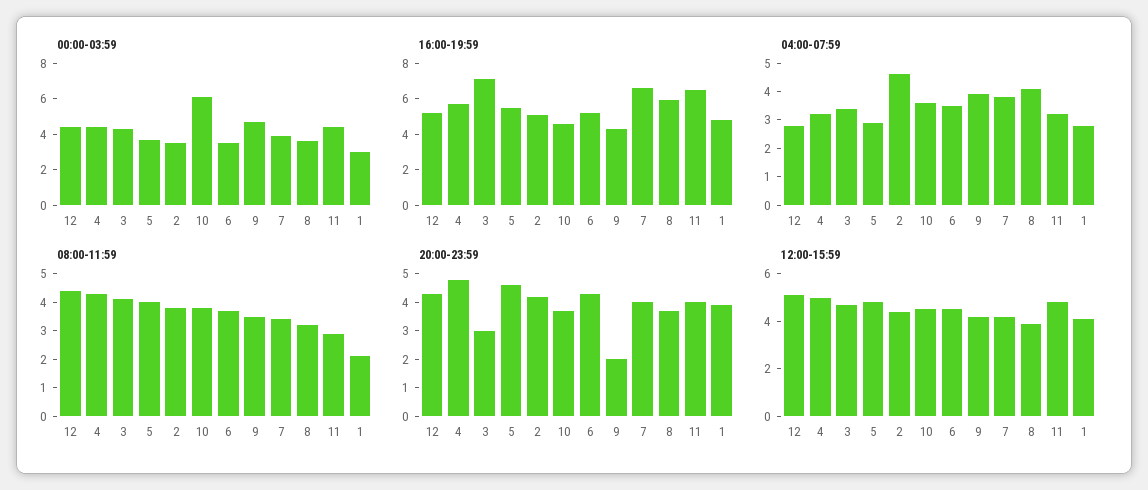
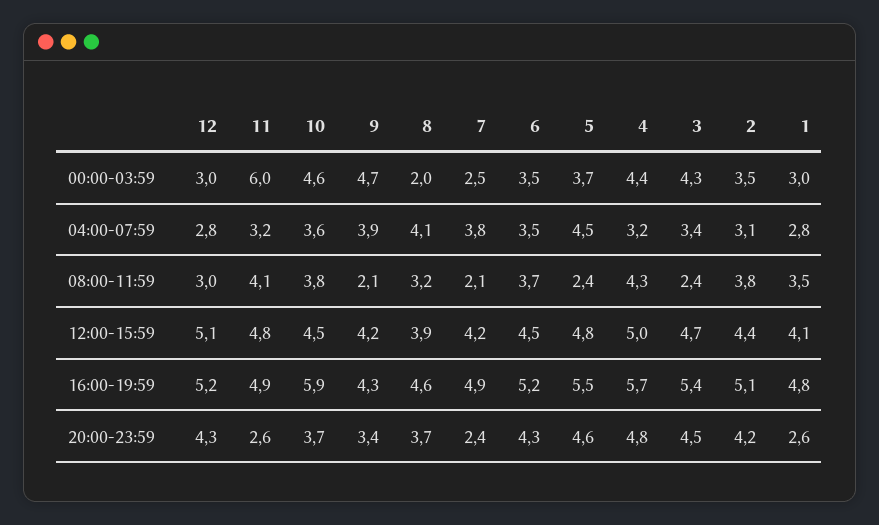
  {
    "00:00-03:59": {
-     "12": 4.5,
+     "12": 3,
      "4": 4.4,
      "3": 4.3,
      "5": 3.7,
      "2": 3.5,
-     "10": 6,
+     "10": 4.6,
      "6": 3.5,
      "9": 4.7,
-     "7": 4,
+     "7": 2.5,
-     "8": 3.5,
+     "8": 2,
-     "11": 4.5,
+     "11": 6,
      "1": 3
    },
    "16:00-19:59": {
      "12": 5.2,
      "4": 5.7,
-     "3": 7,
+     "3": 5.4,
      "5": 5.5,
      "2": 5.1,
-     "10": 4.5,
+     "10": 5.9,
      "6": 5.2,
      "9": 4.3,
-     "7": 6.5,
+     "7": 4.9,
-     "8": 6,
+     "8": 4.6,
-     "11": 6.5,
+     "11": 4.9,
      "1": 4.8
    },
    "04:00-07:59": {
      "12": 2.8,
      "4": 3.2,
      "3": 3.4,
-     "5": 3,
+     "5": 4.5,
-     "2": 4.5,
+     "2": 3.1,
      "10": 3.6,
      "6": 3.5,
      "9": 3.9,
      "7": 3.8,
      "8": 4.1,
      "11": 3.2,
      "1": 2.8
    },
    "08:00-11:59": {
-     "12": 4.5,
+     "12": 3,
      "4": 4.3,
-     "3": 4,
+     "3": 2.4,
-     "5": 4,
+     "5": 2.4,
      "2": 3.8,
      "10": 3.8,
      "6": 3.7,
-     "9": 3.5,
+     "9": 2.1,
-     "7": 3.5,
+     "7": 2.1,
      "8": 3.2,
-     "11": 3,
+     "11": 4.1,
-     "1": 2
+     "1": 3.5
    },
    "20:00-23:59": {
      "12": 4.3,
      "4": 4.8,
-     "3": 3,
+     "3": 4.5,
      "5": 4.6,
      "2": 4.2,
      "10": 3.7,
      "6": 4.3,
-     "9": 2,
+     "9": 3.4,
-     "7": 4,
+     "7": 2.4,
      "8": 3.7,
-     "11": 4,
+     "11": 2.6,
-     "1": 4
+     "1": 2.6
    },
    "12:00-15:59": {
      "12": 5.1,
      "4": 5,
      "3": 4.7,
      "5": 4.8,
      "2": 4.4,
      "10": 4.5,
      "6": 4.5,
      "9": 4.2,
      "7": 4.2,
      "8": 3.9,
      "11": 4.8,
      "1": 4.1
    }
  }

